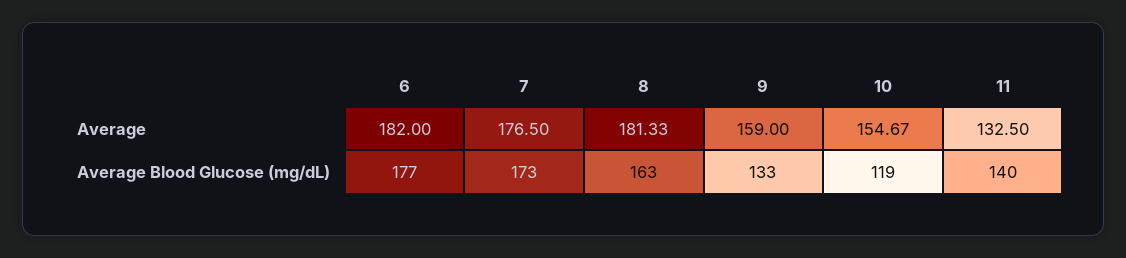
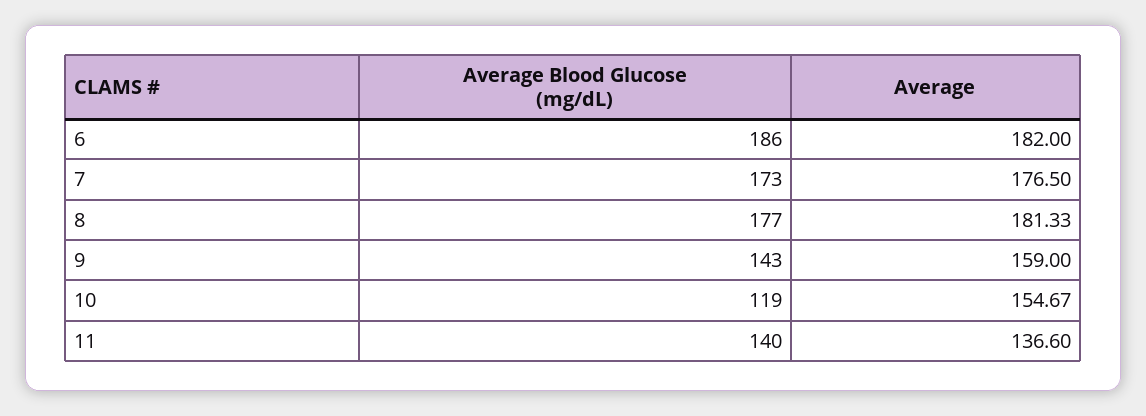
  {
    "6": {
      "Average": 182,
-     "Average Blood Glucose (mg/dL)": 177
+     "Average Blood Glucose (mg/dL)": 186
    },
    "7": {
      "Average": 176.5,
      "Average Blood Glucose (mg/dL)": 173
    },
    "8": {
      "Average": 181.33,
-     "Average Blood Glucose (mg/dL)": 163
+     "Average Blood Glucose (mg/dL)": 177
    },
    "9": {
      "Average": 159,
-     "Average Blood Glucose (mg/dL)": 133
+     "Average Blood Glucose (mg/dL)": 143
    },
    "10": {
      "Average": 154.67,
      "Average Blood Glucose (mg/dL)": 119
    },
    "11": {
-     "Average": 132.5,
+     "Average": 136.6,
      "Average Blood Glucose (mg/dL)": 140
    }
  }

